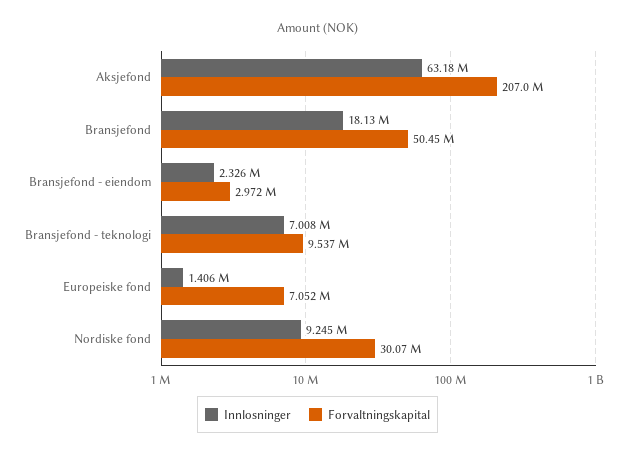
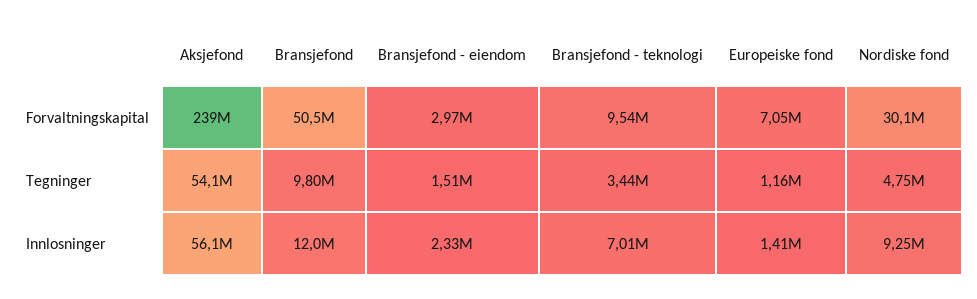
  {
    "Innlosninger": {
-     "Aksjefond": 63180000,
+     "Aksjefond": 56100000,
-     "Bransjefond": 18130000,
+     "Bransjefond": 12000000,
      "Bransjefond - eiendom": 2326000,
      "Bransjefond - teknologi": 7008000,
      "Europeiske fond": 1406000,
      "Nordiske fond": 9245000
    },
    "Forvaltningskapital": {
-     "Aksjefond": 207000000,
+     "Aksjefond": 239000000,
      "Bransjefond": 50450000,
      "Bransjefond - eiendom": 2972000,
      "Bransjefond - teknologi": 9537000,
      "Europeiske fond": 7052000,
      "Nordiske fond": 30070000
-   }
+   },
+   "Tegninger": {
+     "Aksjefond": 54100000,
+     "Bransjefond": 9800000,
+     "Bransjefond - eiendom": 1510000,
+     "Bransjefond - teknologi": 3440000,
+     "Europeiske fond": 1160000,
+     "Nordiske fond": 4750000
+   }
  }

